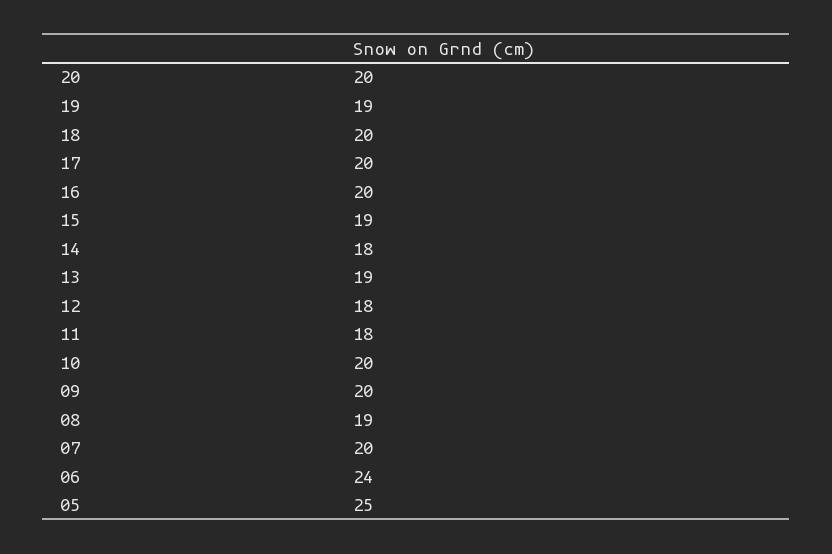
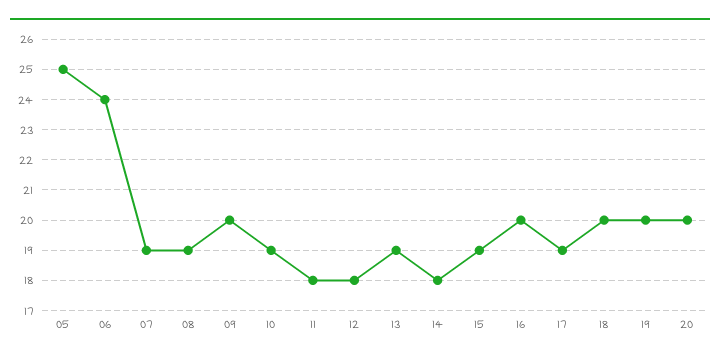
  {
    "20": 20,
-   "19": 19,
+   "19": 20,
    "18": 20,
-   "17": 20,
+   "17": 19,
    "16": 20,
    "15": 19,
    "14": 18,
    "13": 19,
    "12": 18,
    "11": 18,
-   "10": 20,
+   "10": 19,
    "09": 20,
    "08": 19,
-   "07": 20,
+   "07": 19,
    "06": 24,
    "05": 25
  }

